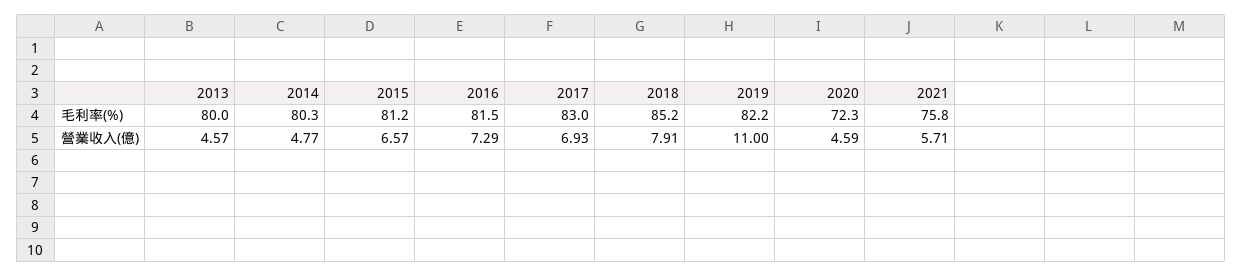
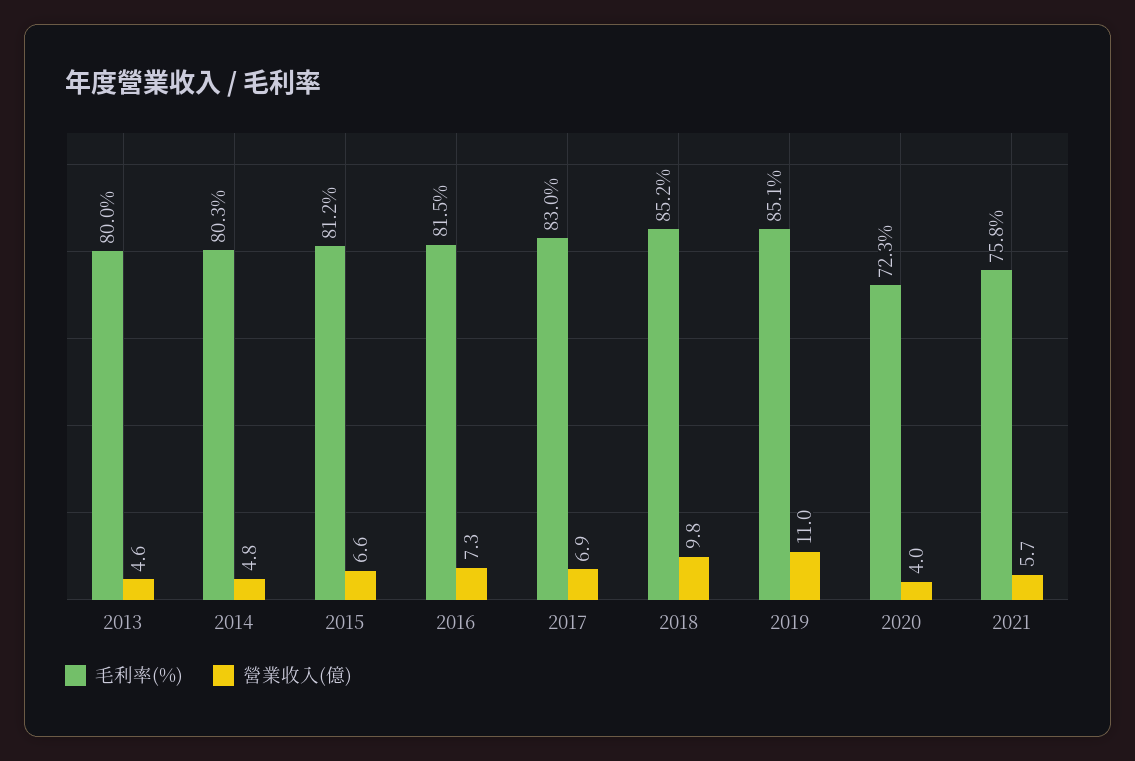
  {
    "毛利率(%)": {
      "2013": 80,
      "2014": 80.3,
      "2015": 81.2,
      "2016": 81.5,
      "2017": 83,
      "2018": 85.2,
-     "2019": 82.2,
+     "2019": 85.1,
      "2020": 72.3,
      "2021": 75.8
    },
    "營業收入(億)": {
      "2013": 4.57,
      "2014": 4.77,
      "2015": 6.57,
      "2016": 7.29,
      "2017": 6.93,
-     "2018": 7.91,
+     "2018": 9.8,
      "2019": 11,
-     "2020": 4.59,
+     "2020": 4,
      "2021": 5.71
    }
  }

